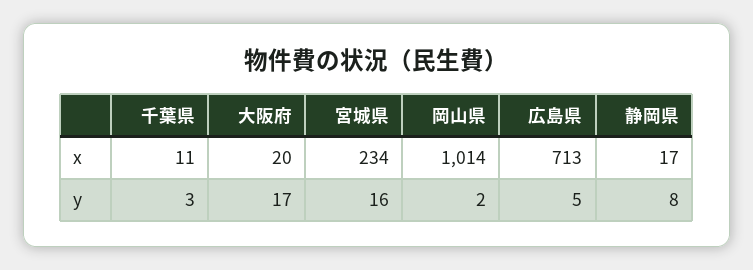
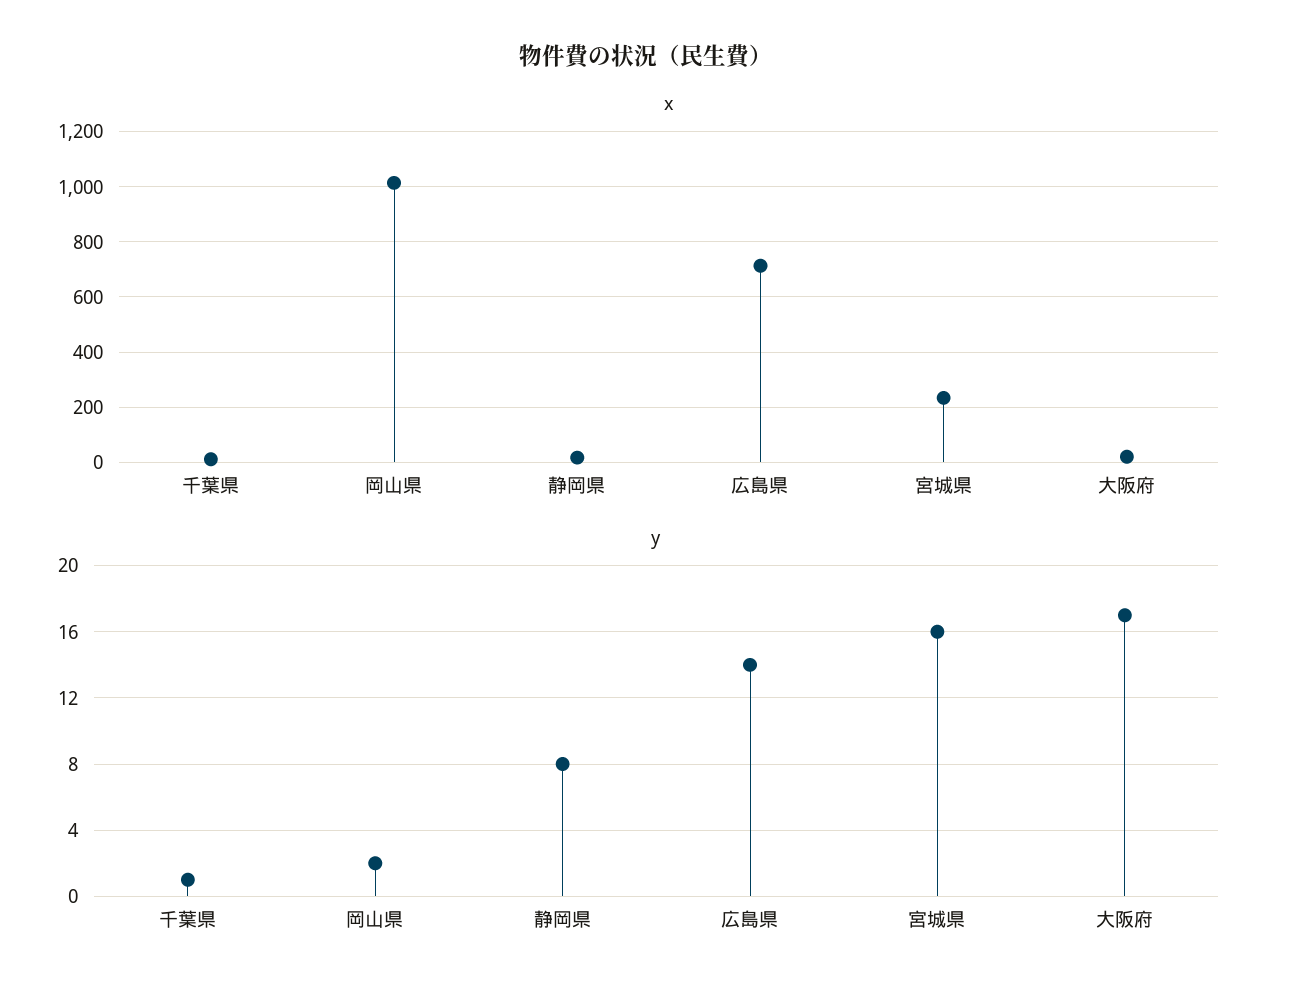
  {
    "x": {
      "千葉県": 11,
      "大阪府": 20,
      "宮城県": 234,
      "岡山県": 1014,
      "広島県": 713,
      "静岡県": 17
    },
    "y": {
-     "千葉県": 3,
+     "千葉県": 1,
      "大阪府": 17,
      "宮城県": 16,
      "岡山県": 2,
-     "広島県": 5,
+     "広島県": 14,
      "静岡県": 8
    }
  }

